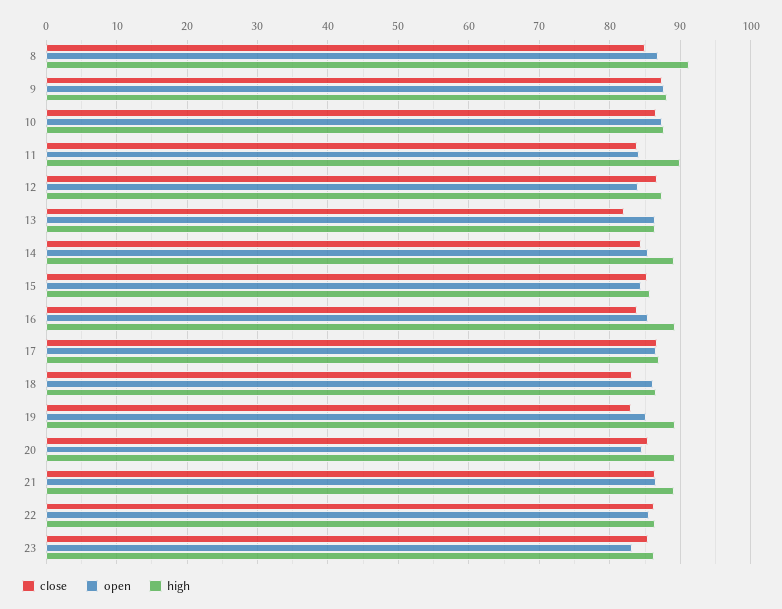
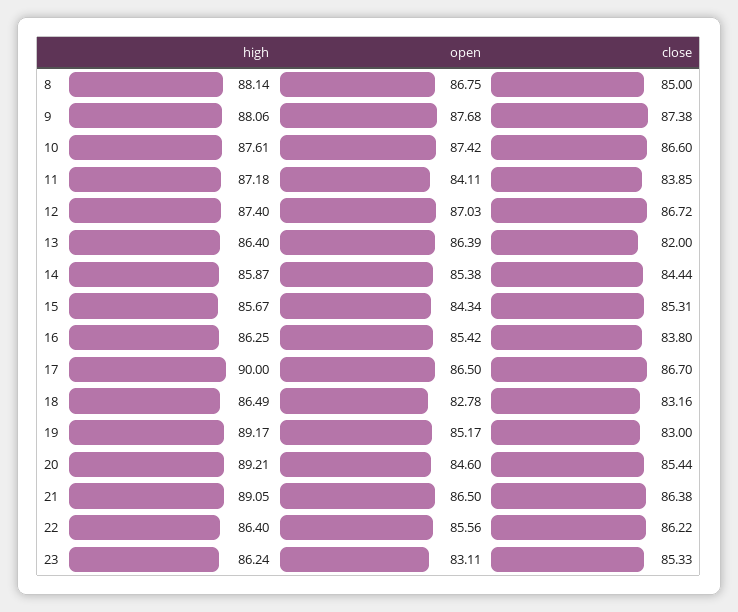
  {
    "close": {
      "8": 85,
      "9": 87.38,
      "10": 86.6,
      "11": 83.85,
      "12": 86.72,
      "13": 82,
      "14": 84.44,
      "15": 85.31,
      "16": 83.8,
      "17": 86.7,
      "18": 83.16,
      "19": 83,
      "20": 85.44,
      "21": 86.38,
      "22": 86.22,
      "23": 85.33
    },
    "open": {
      "8": 86.75,
      "9": 87.68,
      "10": 87.42,
      "11": 84.11,
-     "12": 84,
+     "12": 87.03,
      "13": 86.39,
      "14": 85.38,
      "15": 84.34,
      "16": 85.42,
      "17": 86.5,
-     "18": 86,
+     "18": 82.78,
      "19": 85.17,
      "20": 84.6,
      "21": 86.5,
      "22": 85.56,
      "23": 83.11
    },
    "high": {
-     "8": 91,
+     "8": 88.14,
      "9": 88.06,
      "10": 87.61,
-     "11": 90,
+     "11": 87.18,
      "12": 87.4,
      "13": 86.4,
-     "14": 89,
+     "14": 85.87,
      "15": 85.67,
-     "16": 89,
+     "16": 86.25,
-     "17": 87,
+     "17": 90,
      "18": 86.49,
      "19": 89.17,
      "20": 89.21,
      "21": 89.05,
      "22": 86.4,
      "23": 86.24
    }
  }

